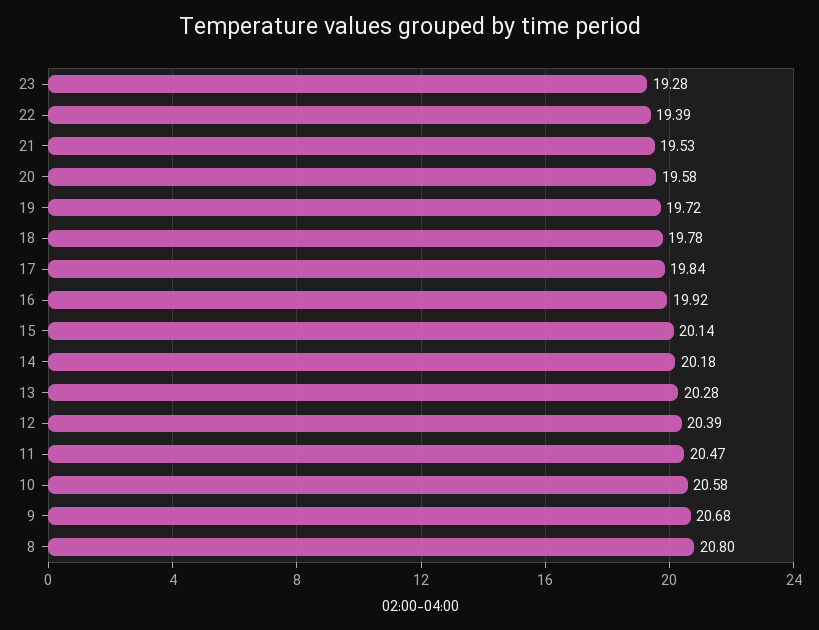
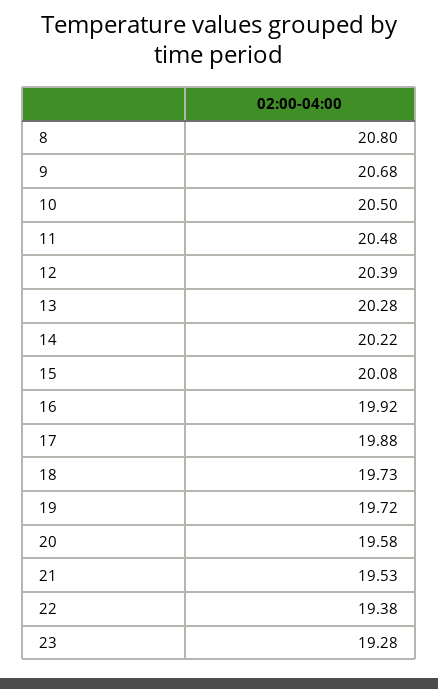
  {
    "23": 19.28,
-   "22": 19.39,
+   "22": 19.38,
    "21": 19.53,
    "20": 19.58,
    "19": 19.72,
-   "18": 19.78,
+   "18": 19.73,
-   "17": 19.84,
+   "17": 19.88,
    "16": 19.92,
-   "15": 20.14,
+   "15": 20.08,
-   "14": 20.18,
+   "14": 20.22,
    "13": 20.28,
    "12": 20.39,
-   "11": 20.47,
+   "11": 20.48,
-   "10": 20.58,
+   "10": 20.5,
    "9": 20.68,
    "8": 20.8
  }

